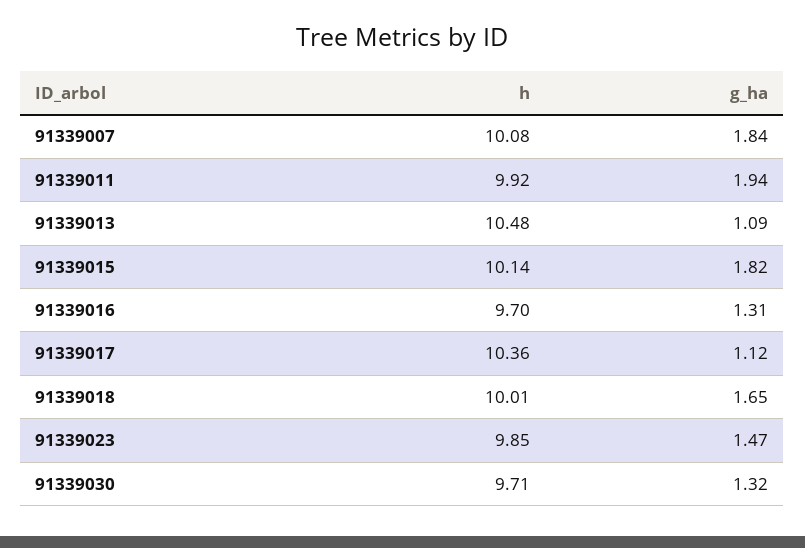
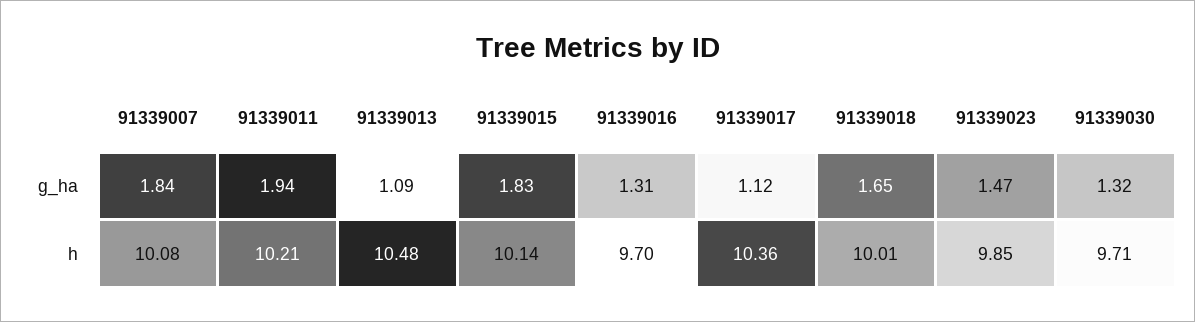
  {
    "h": {
      "91339007": 10.08,
-     "91339011": 9.92,
+     "91339011": 10.21,
      "91339013": 10.48,
      "91339015": 10.14,
      "91339016": 9.7,
      "91339017": 10.36,
      "91339018": 10.01,
      "91339023": 9.85,
      "91339030": 9.71
    },
    "g_ha": {
      "91339007": 1.84,
      "91339011": 1.94,
      "91339013": 1.09,
-     "91339015": 1.82,
+     "91339015": 1.83,
      "91339016": 1.31,
      "91339017": 1.12,
      "91339018": 1.65,
      "91339023": 1.47,
      "91339030": 1.32
    }
  }

